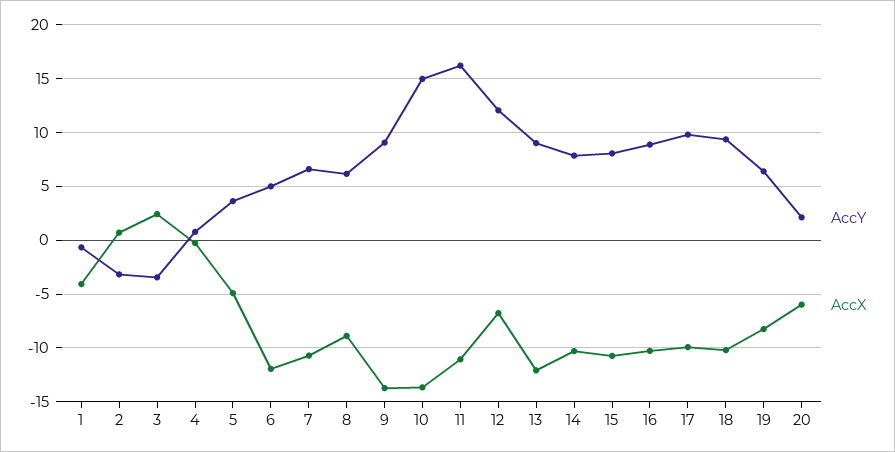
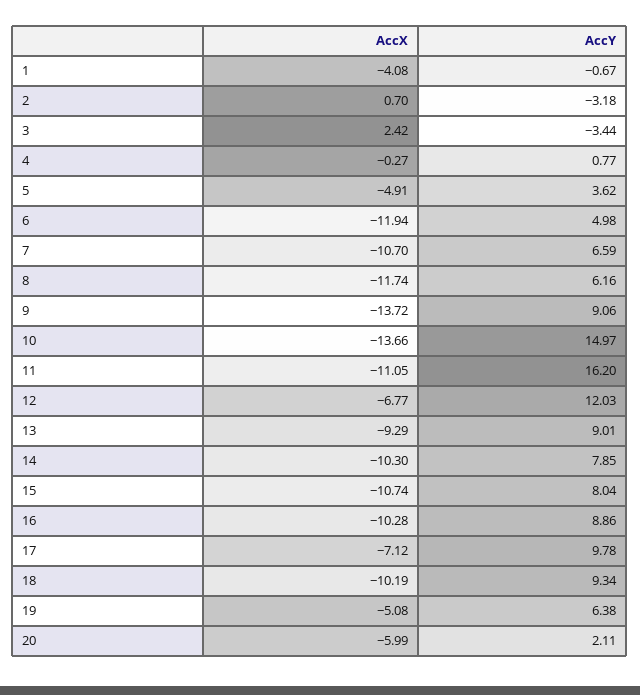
  {
    "AccY": {
      "1": -0.67,
      "2": -3.18,
      "3": -3.44,
      "4": 0.77,
      "5": 3.62,
      "6": 4.98,
      "7": 6.59,
      "8": 6.16,
      "9": 9.06,
      "10": 14.97,
      "11": 16.2,
      "12": 12.03,
      "13": 9.01,
      "14": 7.85,
      "15": 8.04,
      "16": 8.86,
      "17": 9.78,
      "18": 9.34,
      "19": 6.38,
      "20": 2.11
    },
    "AccX": {
      "1": -4.08,
      "2": 0.7,
      "3": 2.42,
      "4": -0.27,
      "5": -4.91,
      "6": -11.94,
      "7": -10.7,
-     "8": -9,
+     "8": -11.74,
      "9": -13.72,
      "10": -13.66,
      "11": -11.05,
      "12": -6.77,
-     "13": -12,
+     "13": -9.29,
      "14": -10.3,
      "15": -10.74,
      "16": -10.28,
-     "17": -10,
+     "17": -7.12,
      "18": -10.19,
-     "19": -8,
+     "19": -5.08,
      "20": -5.99
    }
  }

